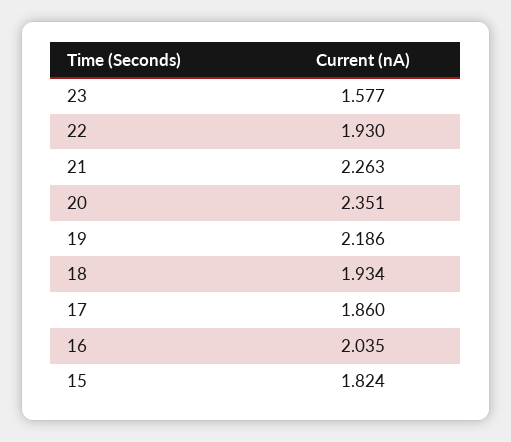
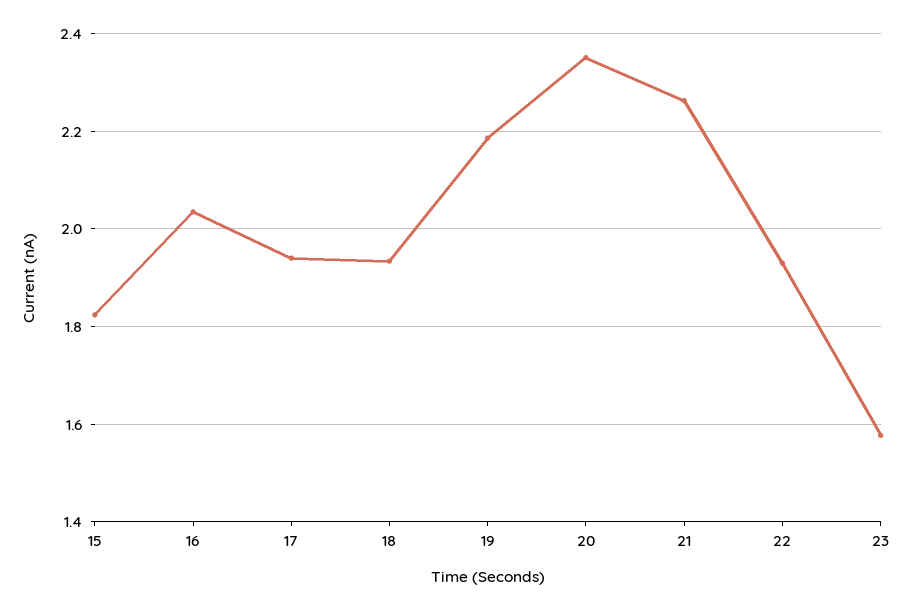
  {
    "23": 1.577,
    "22": 1.93,
    "21": 2.263,
    "20": 2.351,
    "19": 2.186,
    "18": 1.934,
-   "17": 1.86,
+   "17": 1.94,
    "16": 2.035,
    "15": 1.824
  }

